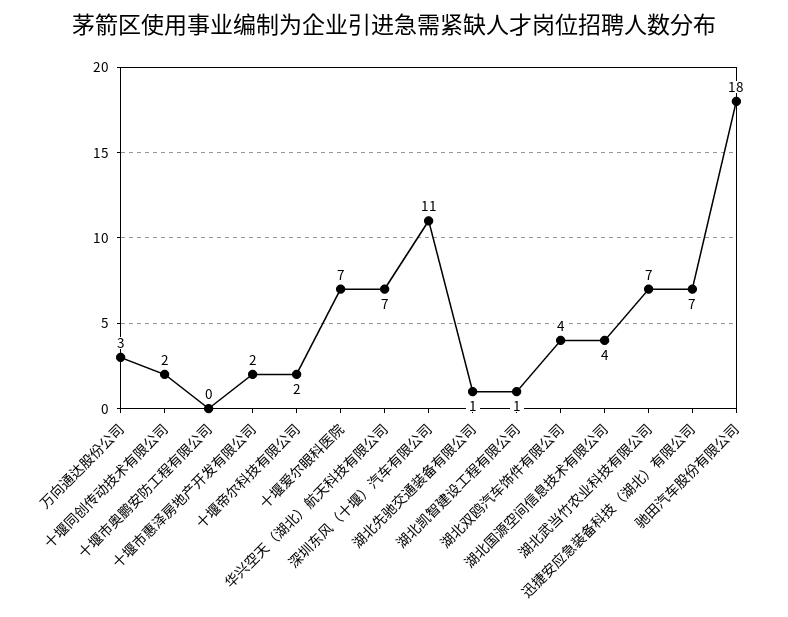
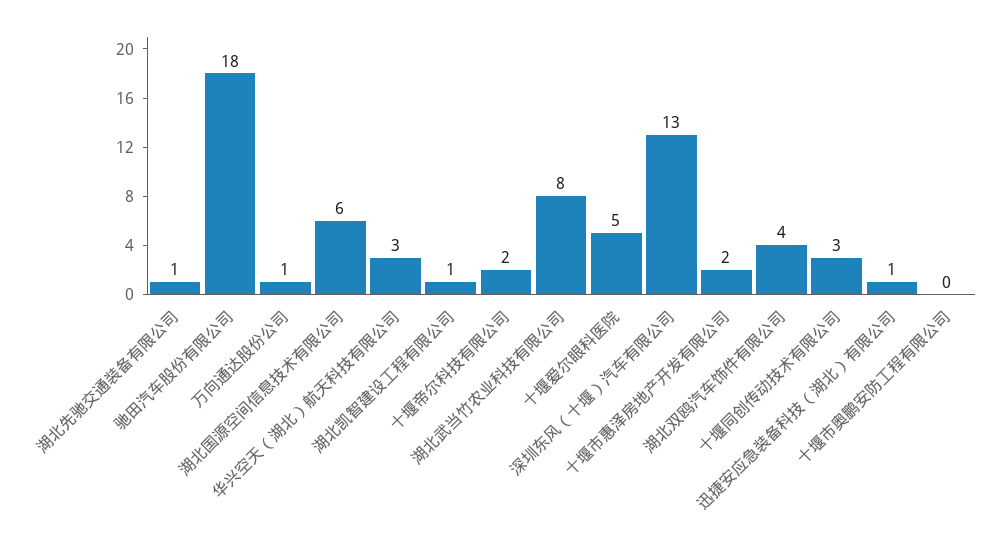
  {
-   "万向通达股份公司": 3,
+   "万向通达股份公司": 1,
-   "十堰同创传动技术有限公司": 2,
+   "十堰同创传动技术有限公司": 3,
    "十堰市奥鹏安防工程有限公司": 0,
    "十堰市惠泽房地产开发有限公司": 2,
    "十堰帝尔科技有限公司": 2,
-   "十堰爱尔眼科医院": 7,
+   "十堰爱尔眼科医院": 5,
-   "华兴空天（湖北）航天科技有限公司": 7,
+   "华兴空天（湖北）航天科技有限公司": 3,
-   "深圳东风（十堰）汽车有限公司": 11,
+   "深圳东风（十堰）汽车有限公司": 13,
    "湖北先驰交通装备有限公司": 1,
    "湖北凯智建设工程有限公司": 1,
    "湖北双鸥汽车饰件有限公司": 4,
-   "湖北国源空间信息技术有限公司": 4,
+   "湖北国源空间信息技术有限公司": 6,
-   "湖北武当竹农业科技有限公司": 7,
+   "湖北武当竹农业科技有限公司": 8,
-   "迅捷安应急装备科技（湖北）有限公司": 7,
+   "迅捷安应急装备科技（湖北）有限公司": 1,
    "驰田汽车股份有限公司": 18
  }

